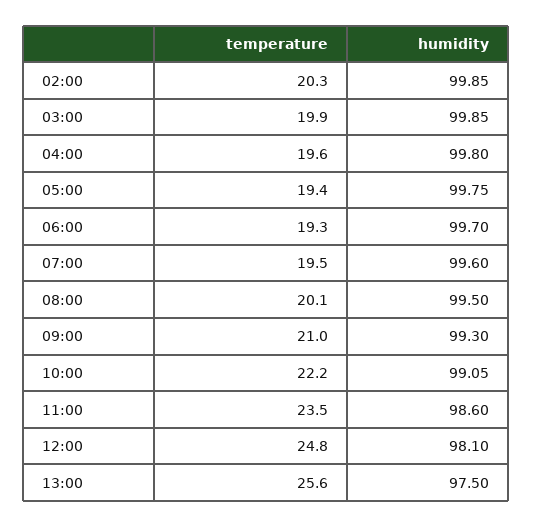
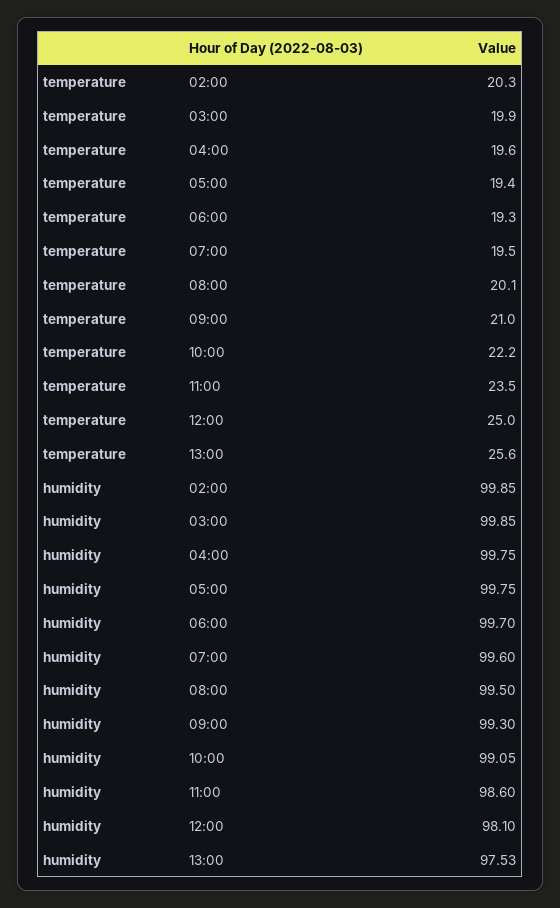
  {
    "temperature": {
      "02:00": 20.3,
      "03:00": 19.9,
      "04:00": 19.6,
      "05:00": 19.4,
      "06:00": 19.3,
      "07:00": 19.5,
      "08:00": 20.1,
      "09:00": 21,
      "10:00": 22.2,
      "11:00": 23.5,
-     "12:00": 24.8,
+     "12:00": 25,
      "13:00": 25.6
    },
    "humidity": {
      "02:00": 99.85,
      "03:00": 99.85,
-     "04:00": 99.8,
+     "04:00": 99.75,
      "05:00": 99.75,
      "06:00": 99.7,
      "07:00": 99.6,
      "08:00": 99.5,
      "09:00": 99.3,
      "10:00": 99.05,
      "11:00": 98.6,
      "12:00": 98.1,
-     "13:00": 97.5
+     "13:00": 97.53
    }
  }

